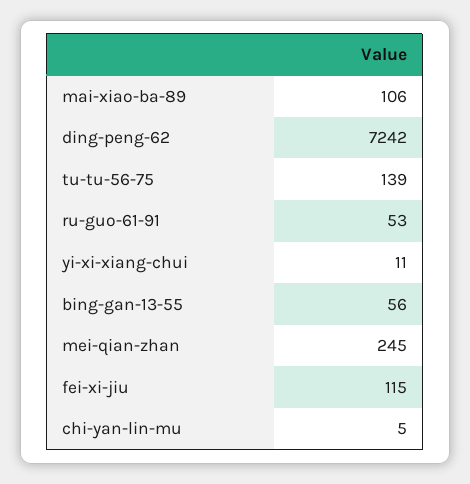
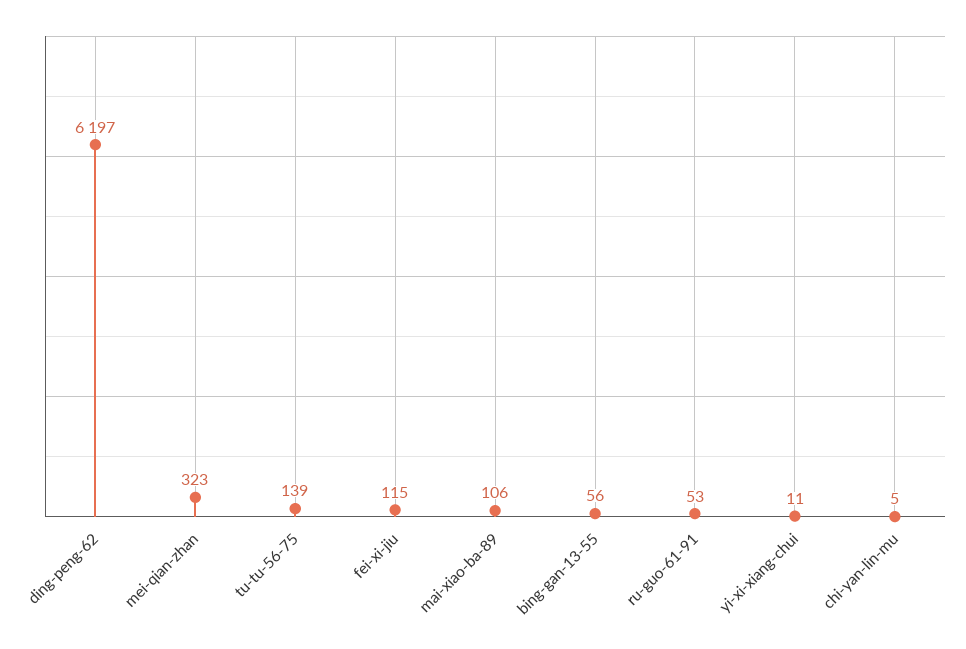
  {
    "mai-xiao-ba-89": 106,
-   "ding-peng-62": 7242,
+   "ding-peng-62": 6197,
    "tu-tu-56-75": 139,
    "ru-guo-61-91": 53,
    "yi-xi-xiang-chui": 11,
    "bing-gan-13-55": 56,
-   "mei-qian-zhan": 245,
+   "mei-qian-zhan": 323,
    "fei-xi-jiu": 115,
    "chi-yan-lin-mu": 5
  }

